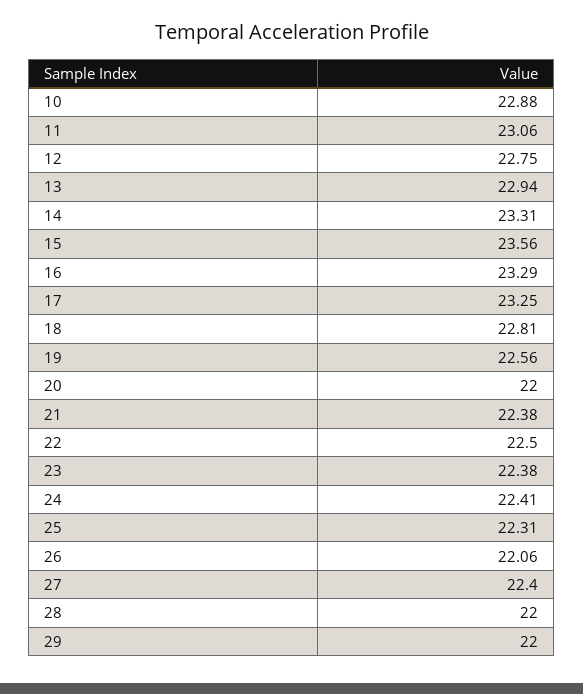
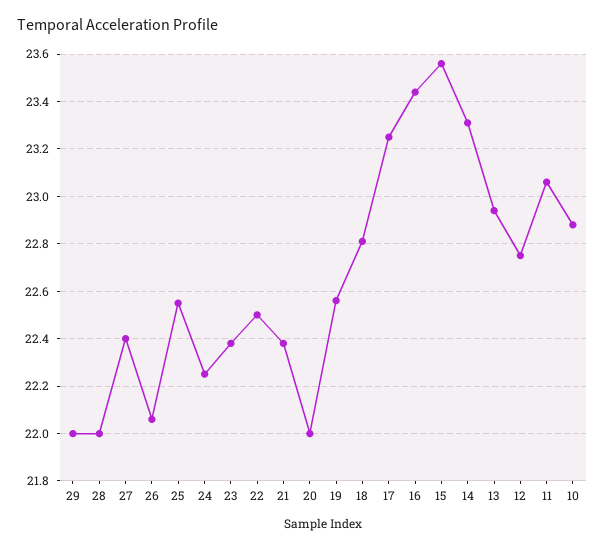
  {
    "10": 22.88,
    "11": 23.06,
    "12": 22.75,
    "13": 22.94,
    "14": 23.31,
    "15": 23.56,
-   "16": 23.29,
+   "16": 23.45,
    "17": 23.25,
    "18": 22.81,
    "19": 22.56,
    "20": 22,
    "21": 22.38,
    "22": 22.5,
    "23": 22.38,
-   "24": 22.41,
+   "24": 22.25,
-   "25": 22.31,
+   "25": 22.55,
    "26": 22.06,
    "27": 22.4,
    "28": 22,
    "29": 22
  }

